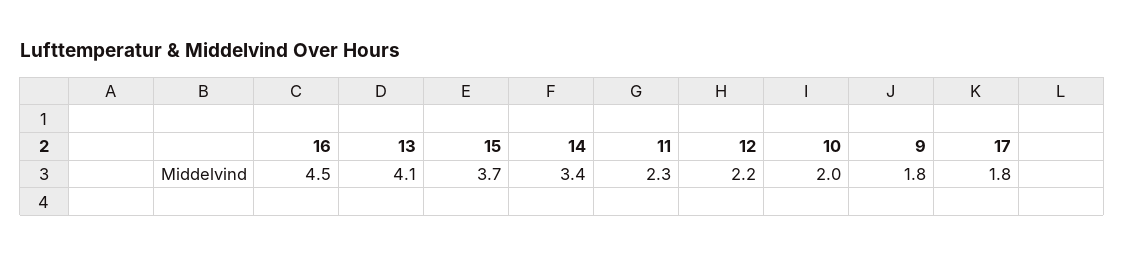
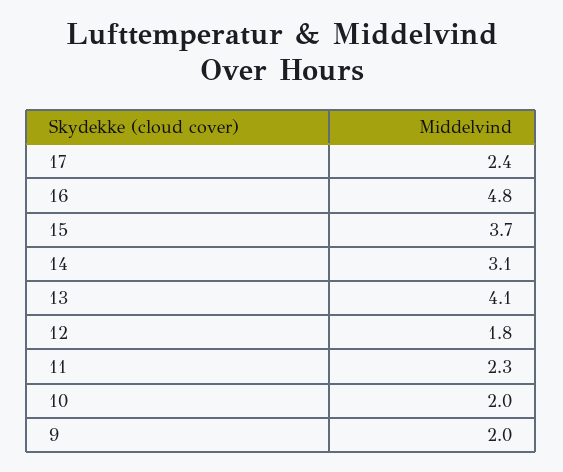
  {
-   "16": 4.5,
+   "16": 4.8,
    "13": 4.1,
    "15": 3.7,
-   "14": 3.4,
+   "14": 3.1,
    "11": 2.3,
-   "12": 2.2,
+   "12": 1.8,
    "10": 2,
-   "9": 1.8,
+   "9": 2,
-   "17": 1.8
+   "17": 2.4
  }

